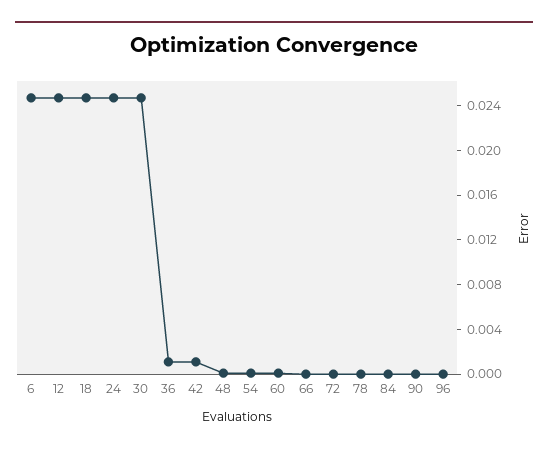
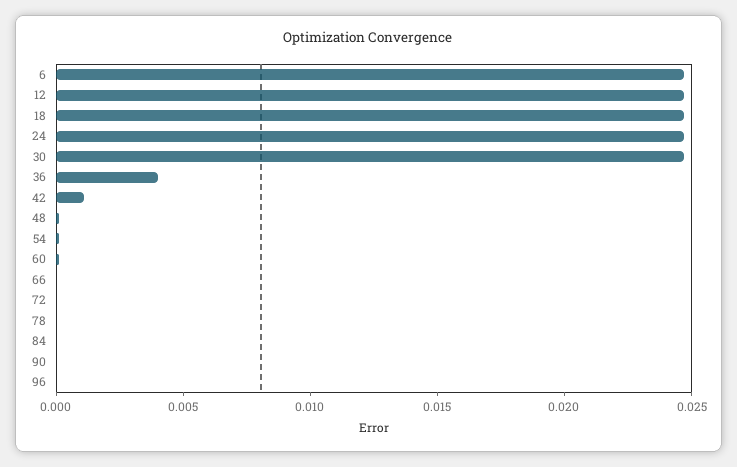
  {
    "6": 0.025,
    "12": 0.025,
    "18": 0.025,
    "24": 0.025,
    "30": 0.025,
-   "36": 0.001,
+   "36": 0.004,
    "42": 0.001,
    "48": 0,
    "54": 0,
    "60": 0,
    "66": 0,
    "72": 0,
    "78": 0,
    "84": 0,
    "90": 0,
    "96": 0
  }

